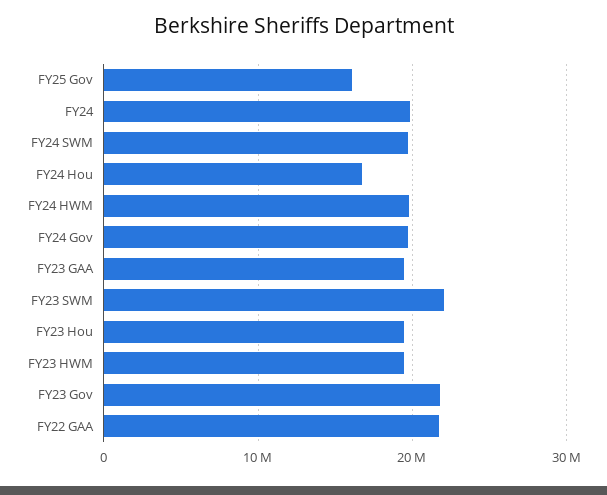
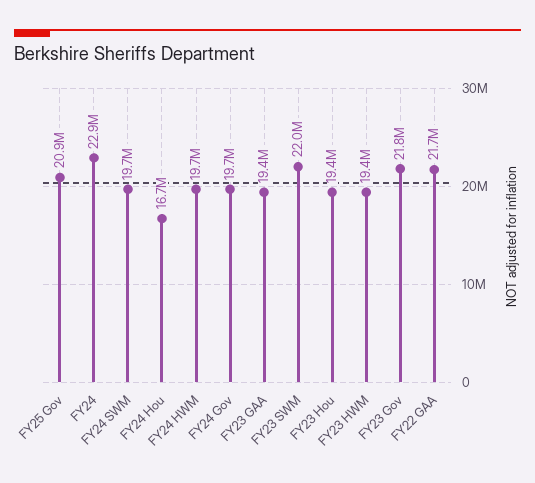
  {
-   "FY25 Gov": 16000000,
+   "FY25 Gov": 20900000,
-   "FY24": 20000000,
+   "FY24": 22900000,
    "FY24 SWM": 19700000,
    "FY24 Hou": 16700000,
    "FY24 HWM": 19700000,
    "FY24 Gov": 19700000,
    "FY23 GAA": 19400000,
    "FY23 SWM": 22000000,
    "FY23 Hou": 19400000,
    "FY23 HWM": 19400000,
    "FY23 Gov": 21800000,
    "FY22 GAA": 21700000
  }

